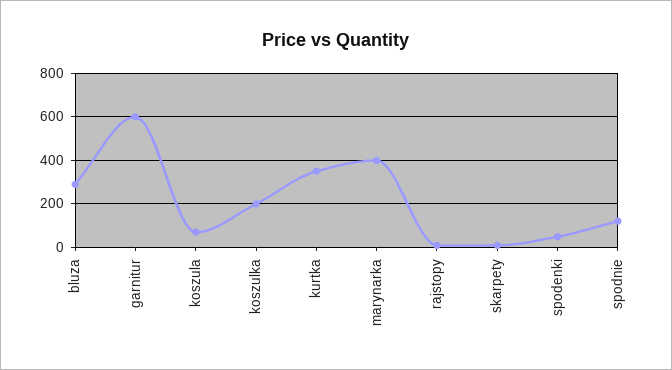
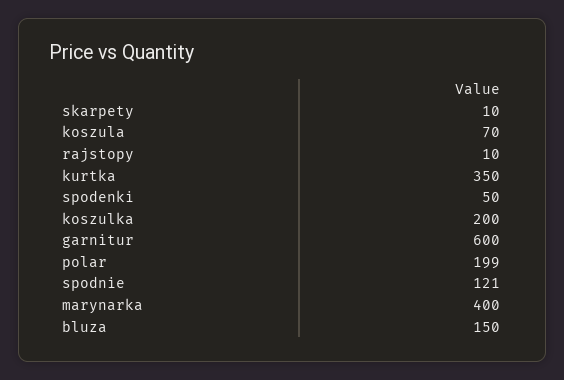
  {
-   "bluza": 300,
+   "bluza": 150,
    "garnitur": 600,
    "koszula": 70,
    "koszulka": 200,
    "kurtka": 350,
    "marynarka": 400,
    "rajstopy": 10,
    "skarpety": 10,
    "spodenki": 50,
-   "spodnie": 121
+   "spodnie": 121,
+   "polar": 199
  }

